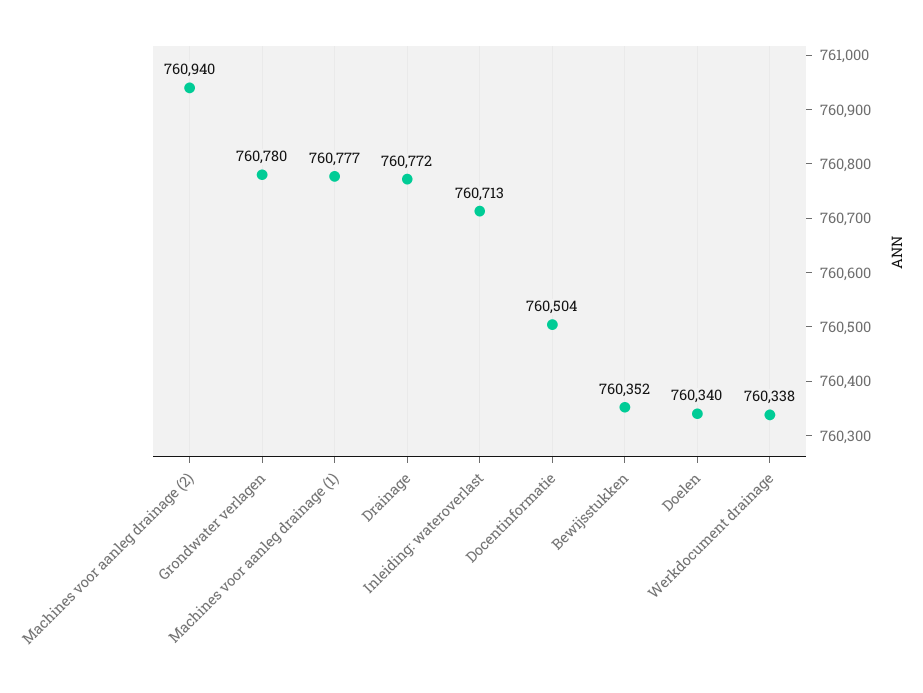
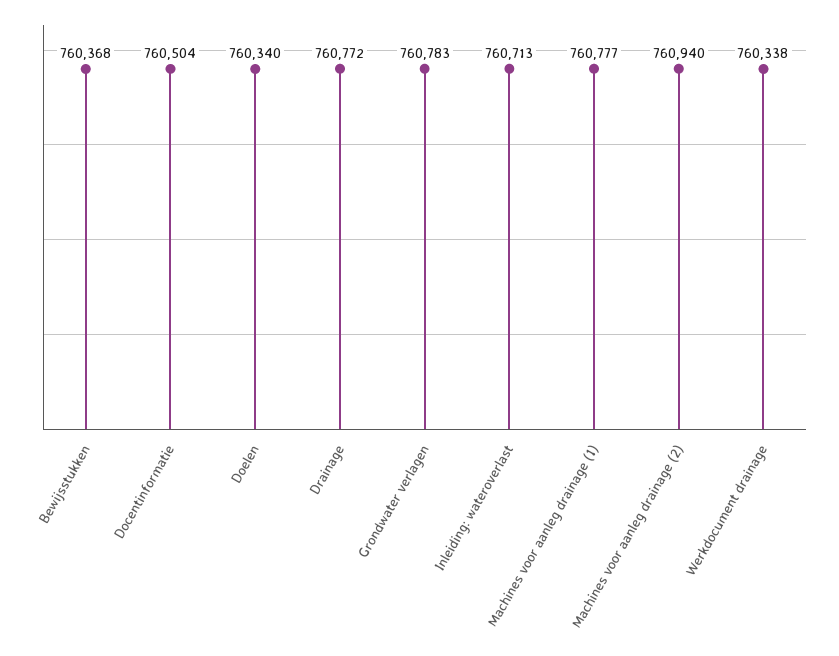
  {
    "Machines voor aanleg drainage (2)": 760940,
-   "Grondwater verlagen": 760780,
+   "Grondwater verlagen": 760783,
    "Machines voor aanleg drainage (1)": 760777,
    "Drainage": 760772,
    "Inleiding: wateroverlast": 760713,
    "Docentinformatie": 760504,
-   "Bewijsstukken": 760352,
+   "Bewijsstukken": 760368,
    "Doelen": 760340,
    "Werkdocument drainage": 760338
  }

